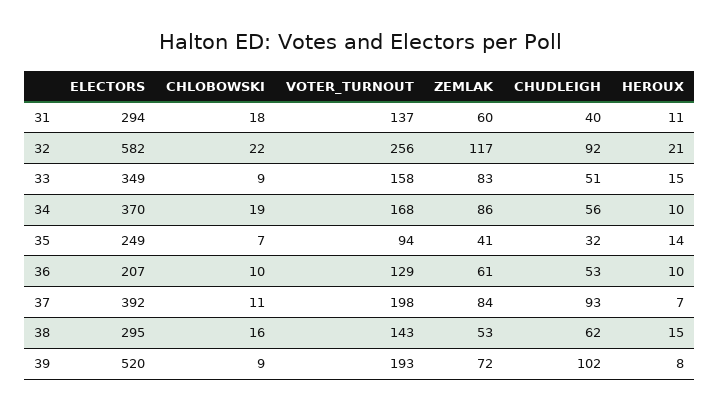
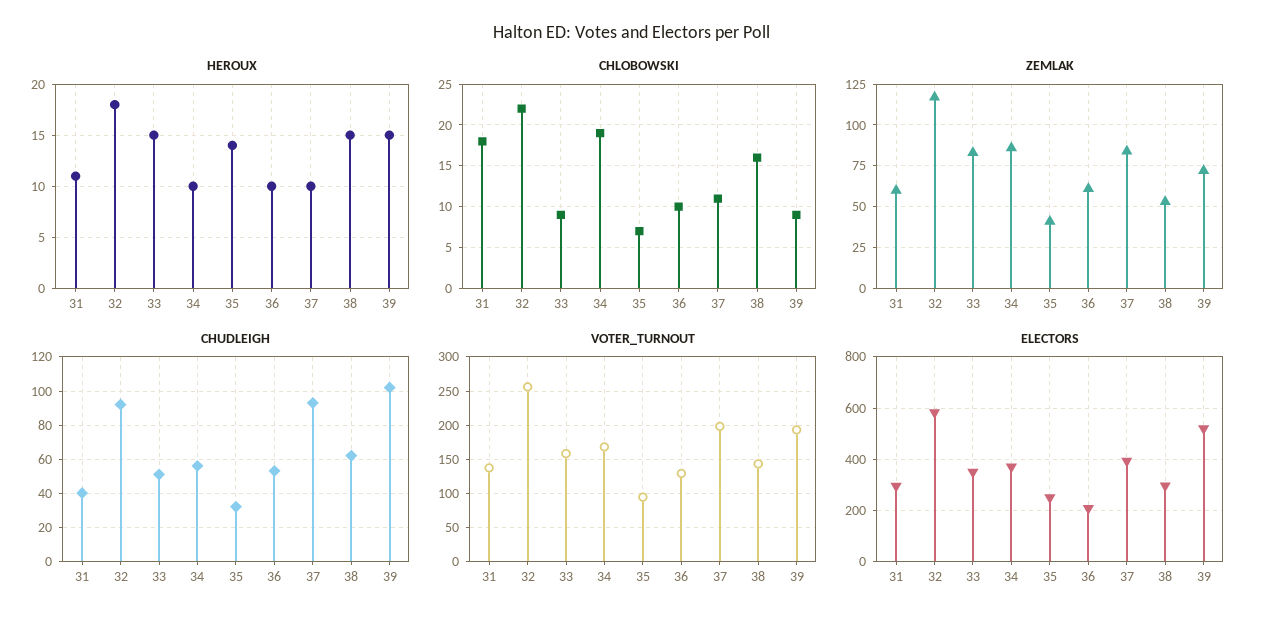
  {
    "ELECTORS": {
      "31": 294,
      "32": 582,
      "33": 349,
      "34": 370,
      "35": 249,
      "36": 207,
      "37": 392,
      "38": 295,
      "39": 520
    },
    "CHLOBOWSKI": {
      "31": 18,
      "32": 22,
      "33": 9,
      "34": 19,
      "35": 7,
      "36": 10,
      "37": 11,
      "38": 16,
      "39": 9
    },
    "VOTER_TURNOUT": {
      "31": 137,
      "32": 256,
      "33": 158,
      "34": 168,
      "35": 94,
      "36": 129,
      "37": 198,
      "38": 143,
      "39": 193
    },
    "ZEMLAK": {
      "31": 60,
      "32": 117,
      "33": 83,
      "34": 86,
      "35": 41,
      "36": 61,
      "37": 84,
      "38": 53,
      "39": 72
    },
    "CHUDLEIGH": {
      "31": 40,
      "32": 92,
      "33": 51,
      "34": 56,
      "35": 32,
      "36": 53,
      "37": 93,
      "38": 62,
      "39": 102
    },
    "HEROUX": {
      "31": 11,
-     "32": 21,
+     "32": 18,
      "33": 15,
      "34": 10,
      "35": 14,
      "36": 10,
-     "37": 7,
+     "37": 10,
      "38": 15,
-     "39": 8
+     "39": 15
    }
  }

